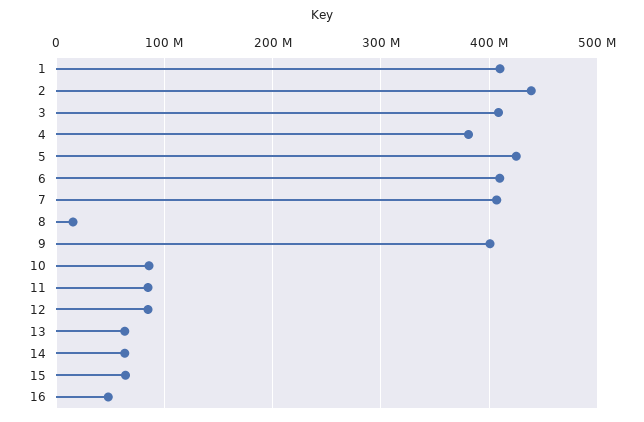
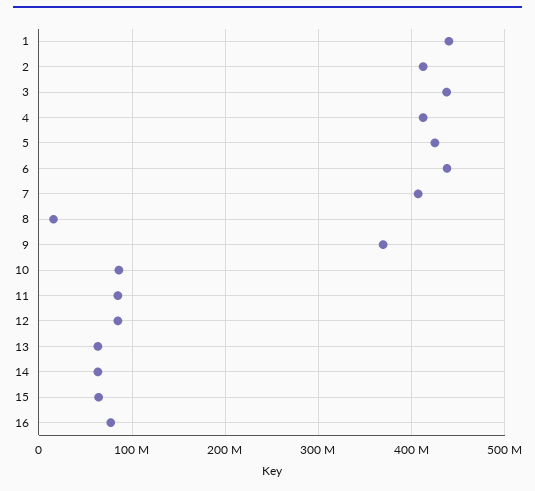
  {
-   "1": 410000000,
+   "1": 440000000,
-   "2": 440000000,
+   "2": 410000000,
-   "3": 410000000,
+   "3": 440000000,
-   "4": 380000000,
+   "4": 410000000,
    "5": 430000000,
-   "6": 410000000,
+   "6": 440000000,
    "7": 410000000,
    "8": 20000000,
-   "9": 400000000,
+   "9": 370000000,
    "10": 90000000,
    "11": 80000000,
    "12": 80000000,
    "13": 60000000,
    "14": 60000000,
    "15": 60000000,
-   "16": 50000000
+   "16": 80000000
  }

